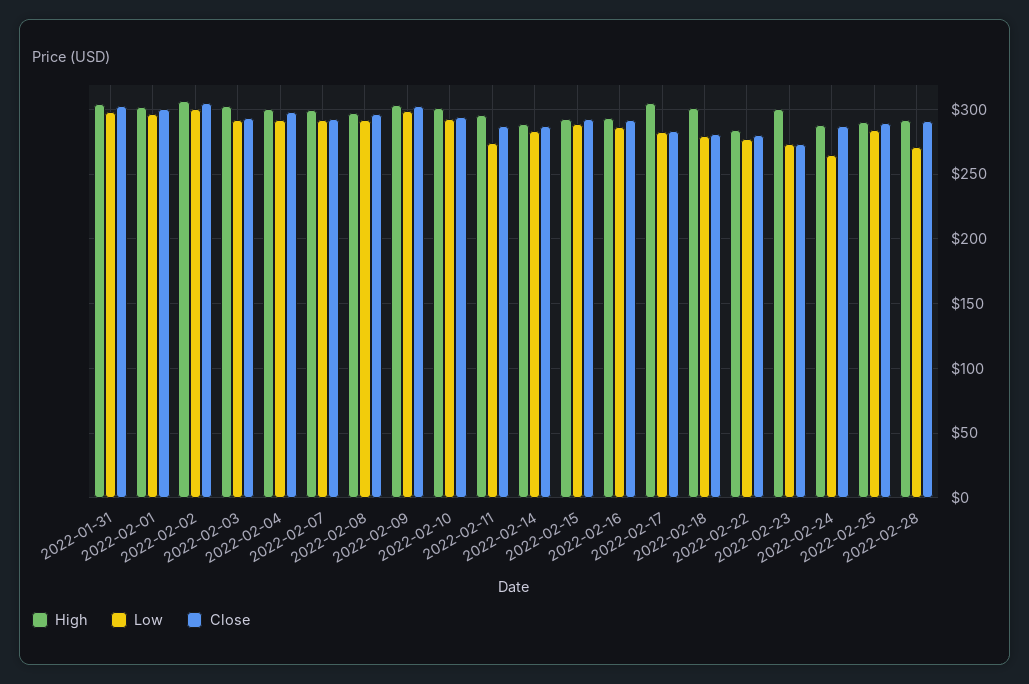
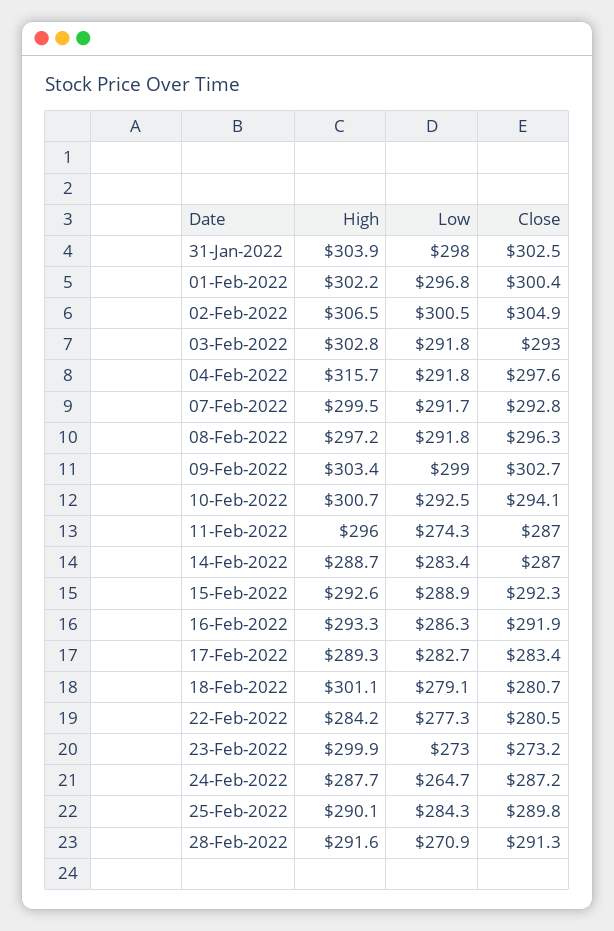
  {
    "High": {
      "2022-01-31": 303.9,
      "2022-02-01": 302.2,
      "2022-02-02": 306.5,
      "2022-02-03": 302.8,
-     "2022-02-04": 300,
+     "2022-02-04": 315.7,
      "2022-02-07": 299.5,
      "2022-02-08": 297.2,
      "2022-02-09": 303.4,
      "2022-02-10": 300.7,
      "2022-02-11": 296,
      "2022-02-14": 288.7,
      "2022-02-15": 292.6,
      "2022-02-16": 293.3,
-     "2022-02-17": 305,
+     "2022-02-17": 289.3,
      "2022-02-18": 301.1,
      "2022-02-22": 284.2,
      "2022-02-23": 299.9,
      "2022-02-24": 287.7,
      "2022-02-25": 290.1,
      "2022-02-28": 291.6
    },
    "Low": {
      "2022-01-31": 298,
      "2022-02-01": 296.8,
      "2022-02-02": 300.5,
      "2022-02-03": 291.8,
      "2022-02-04": 291.8,
      "2022-02-07": 291.7,
      "2022-02-08": 291.8,
      "2022-02-09": 299,
      "2022-02-10": 292.5,
      "2022-02-11": 274.3,
      "2022-02-14": 283.4,
      "2022-02-15": 288.9,
      "2022-02-16": 286.3,
      "2022-02-17": 282.7,
      "2022-02-18": 279.1,
      "2022-02-22": 277.3,
      "2022-02-23": 273,
      "2022-02-24": 264.7,
      "2022-02-25": 284.3,
      "2022-02-28": 270.9
    },
    "Close": {
      "2022-01-31": 302.5,
      "2022-02-01": 300.4,
      "2022-02-02": 304.9,
      "2022-02-03": 293,
      "2022-02-04": 297.6,
      "2022-02-07": 292.8,
      "2022-02-08": 296.3,
      "2022-02-09": 302.7,
      "2022-02-10": 294.1,
      "2022-02-11": 287,
      "2022-02-14": 287,
      "2022-02-15": 292.3,
      "2022-02-16": 291.9,
      "2022-02-17": 283.4,
      "2022-02-18": 280.7,
      "2022-02-22": 280.5,
      "2022-02-23": 273.2,
      "2022-02-24": 287.2,
      "2022-02-25": 289.8,
      "2022-02-28": 291.3
    }
  }

